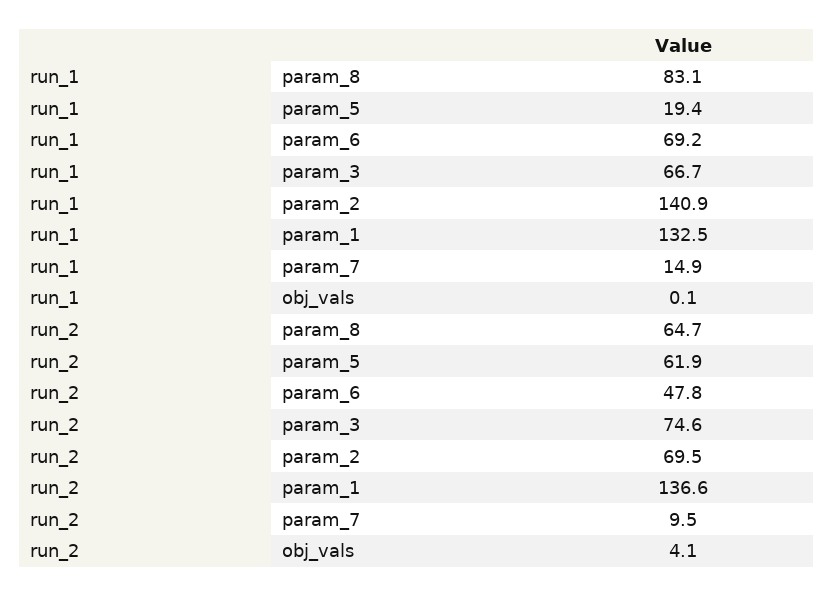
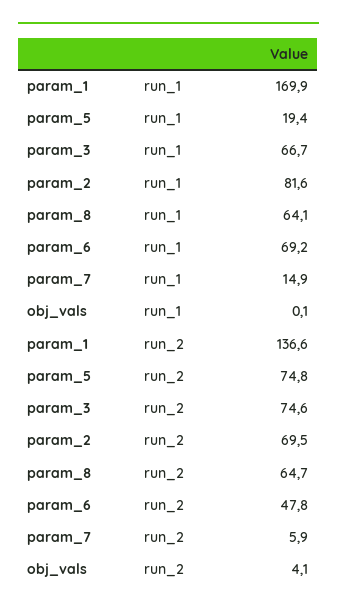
  {
    "run_1": {
-     "param_8": 83.1,
+     "param_8": 64.1,
      "param_5": 19.4,
      "param_6": 69.2,
      "param_3": 66.7,
-     "param_2": 140.9,
+     "param_2": 81.6,
-     "param_1": 132.5,
+     "param_1": 169.9,
      "param_7": 14.9,
      "obj_vals": 0.1
    },
    "run_2": {
      "param_8": 64.7,
-     "param_5": 61.9,
+     "param_5": 74.8,
      "param_6": 47.8,
      "param_3": 74.6,
      "param_2": 69.5,
      "param_1": 136.6,
-     "param_7": 9.5,
+     "param_7": 5.9,
      "obj_vals": 4.1
    }
  }

